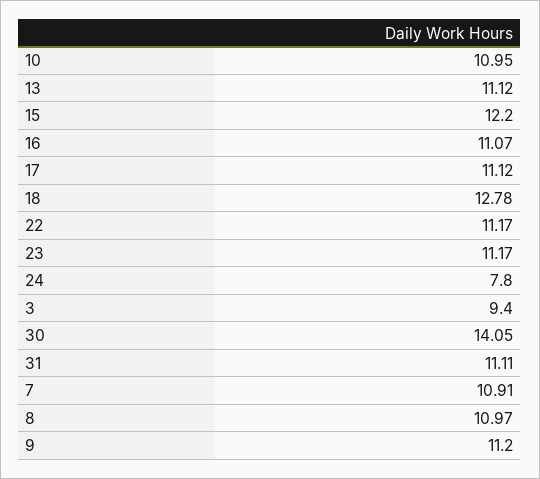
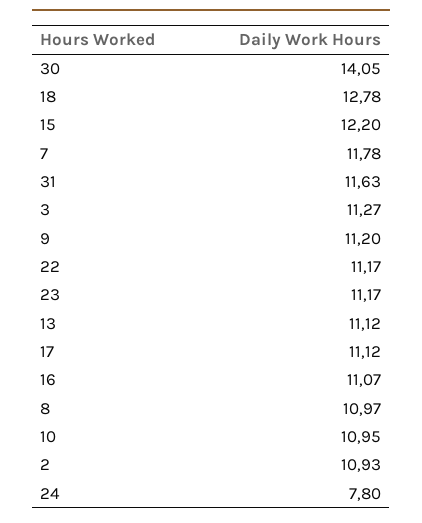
  {
    "10": 10.95,
    "13": 11.12,
    "15": 12.2,
    "16": 11.07,
    "17": 11.12,
    "18": 12.78,
    "22": 11.17,
    "23": 11.17,
    "24": 7.8,
-   "3": 9.4,
+   "3": 11.27,
    "30": 14.05,
-   "31": 11.11,
+   "31": 11.63,
-   "7": 10.91,
+   "7": 11.78,
    "8": 10.97,
-   "9": 11.2
+   "9": 11.2,
+   "2": 10.93
  }

